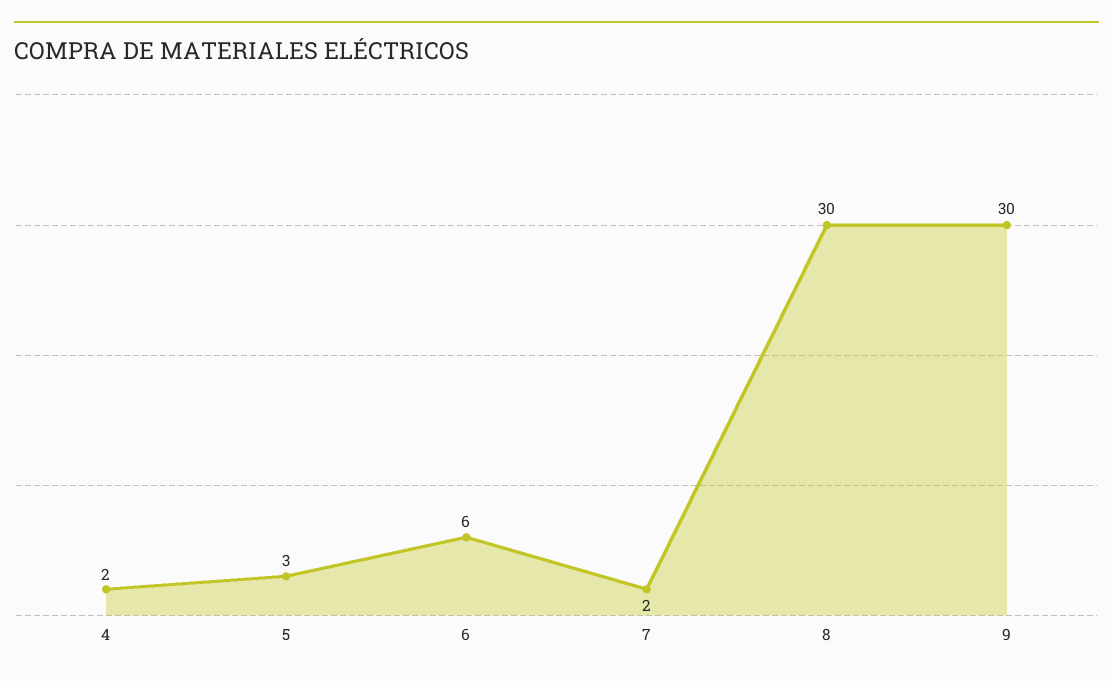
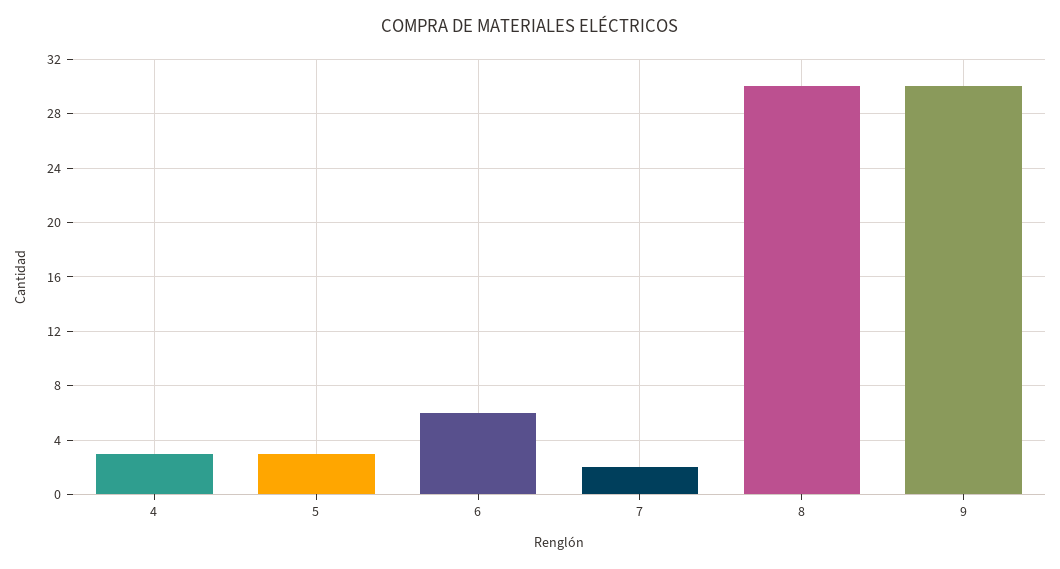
  {
-   "4": 2,
+   "4": 3,
    "5": 3,
    "6": 6,
    "7": 2,
    "8": 30,
    "9": 30
  }

